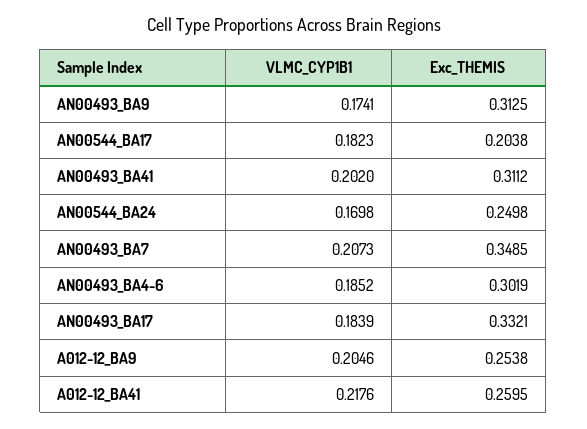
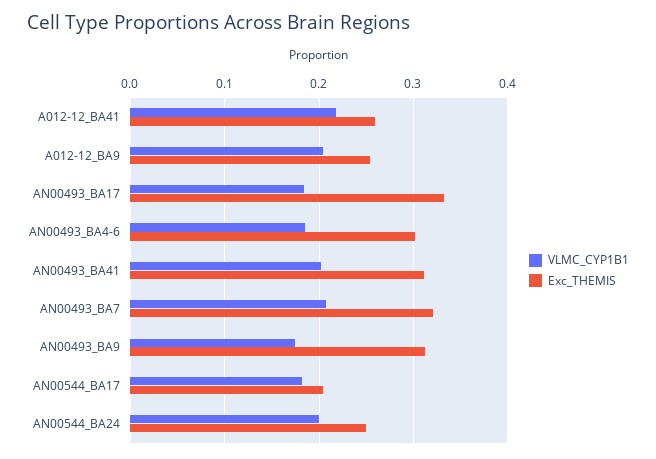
  {
    "VLMC_CYP1B1": {
      "AN00493_BA9": 0.1741,
      "AN00544_BA17": 0.1823,
      "AN00493_BA41": 0.202,
-     "AN00544_BA24": 0.1698,
+     "AN00544_BA24": 0.2,
      "AN00493_BA7": 0.2073,
      "AN00493_BA4-6": 0.1852,
      "AN00493_BA17": 0.1839,
      "A012-12_BA9": 0.2046,
      "A012-12_BA41": 0.2176
    },
    "Exc_THEMIS": {
      "AN00493_BA9": 0.3125,
      "AN00544_BA17": 0.2038,
      "AN00493_BA41": 0.3112,
      "AN00544_BA24": 0.2498,
-     "AN00493_BA7": 0.3485,
+     "AN00493_BA7": 0.32,
      "AN00493_BA4-6": 0.3019,
      "AN00493_BA17": 0.3321,
      "A012-12_BA9": 0.2538,
      "A012-12_BA41": 0.2595
    }
  }

